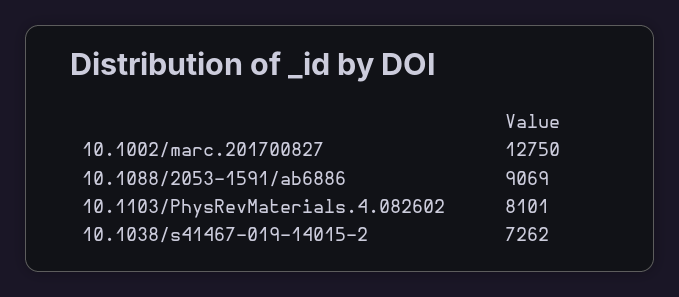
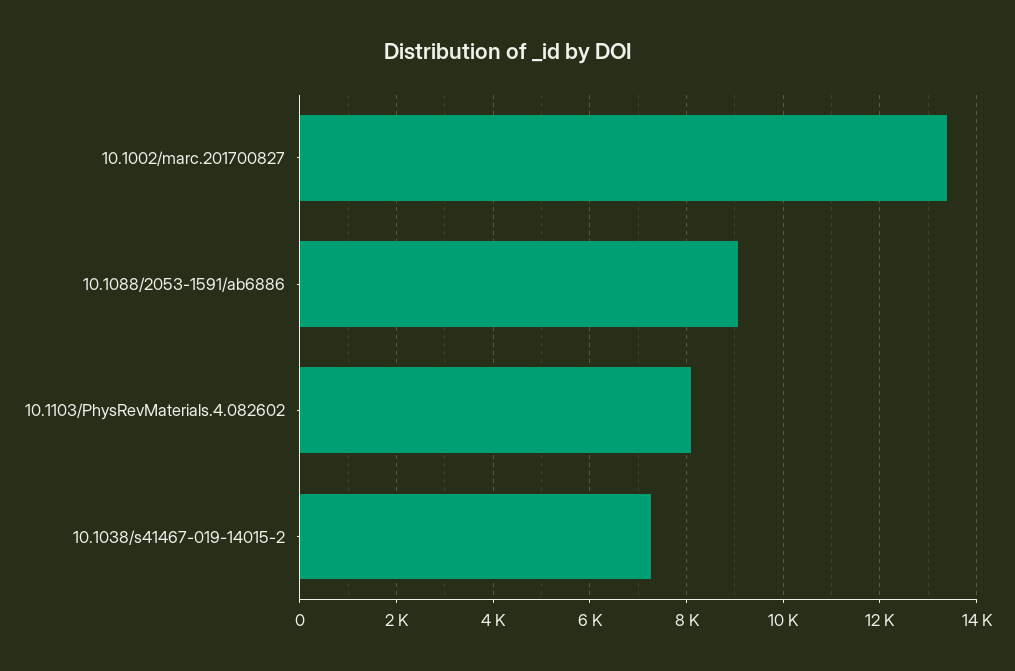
  {
-   "10.1002/marc.201700827": 12750,
+   "10.1002/marc.201700827": 13400,
    "10.1088/2053-1591/ab6886": 9069,
    "10.1103/PhysRevMaterials.4.082602": 8101,
    "10.1038/s41467-019-14015-2": 7262
  }

